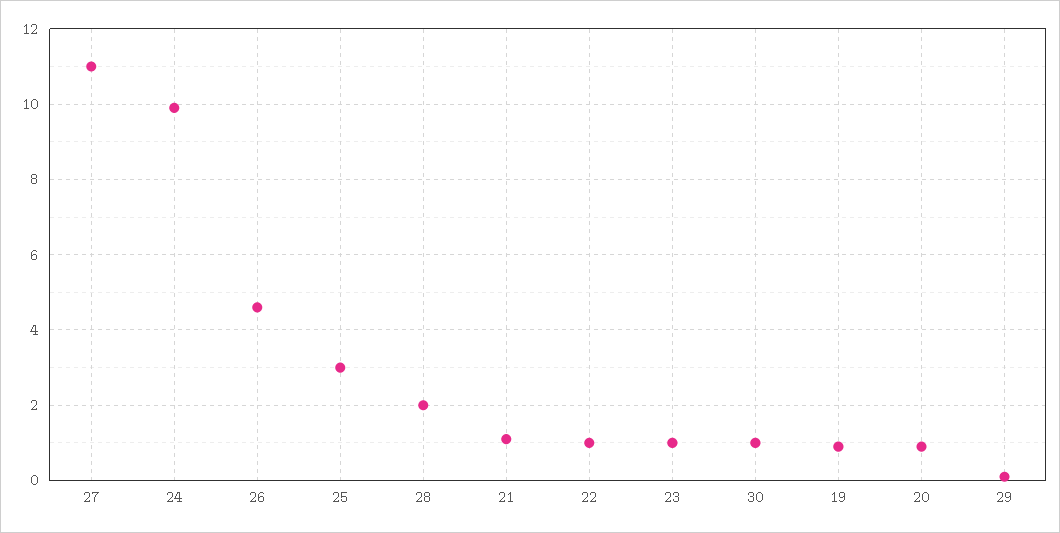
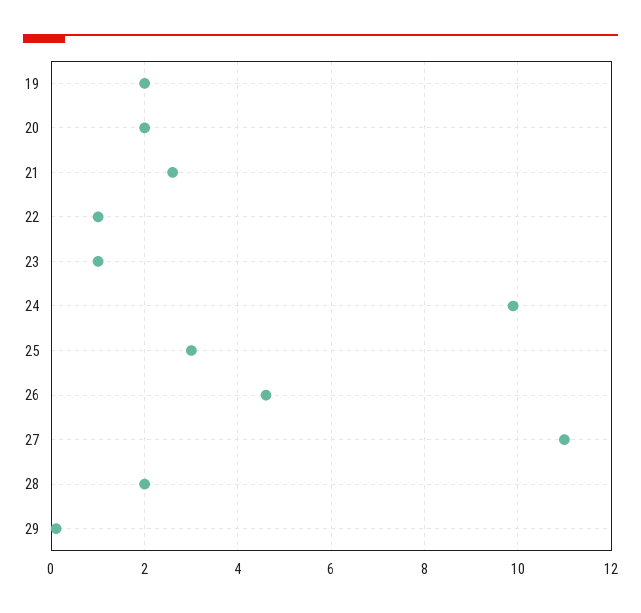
  {
    "27": 11,
    "24": 10,
    "26": 4.5,
    "25": 3,
    "28": 2,
-   "21": 1,
+   "21": 2.5,
    "22": 1,
    "23": 1,
-   "30": 1,
-   "19": 1,
+   "19": 2,
-   "20": 1,
+   "20": 2,
    "29": 0
  }

